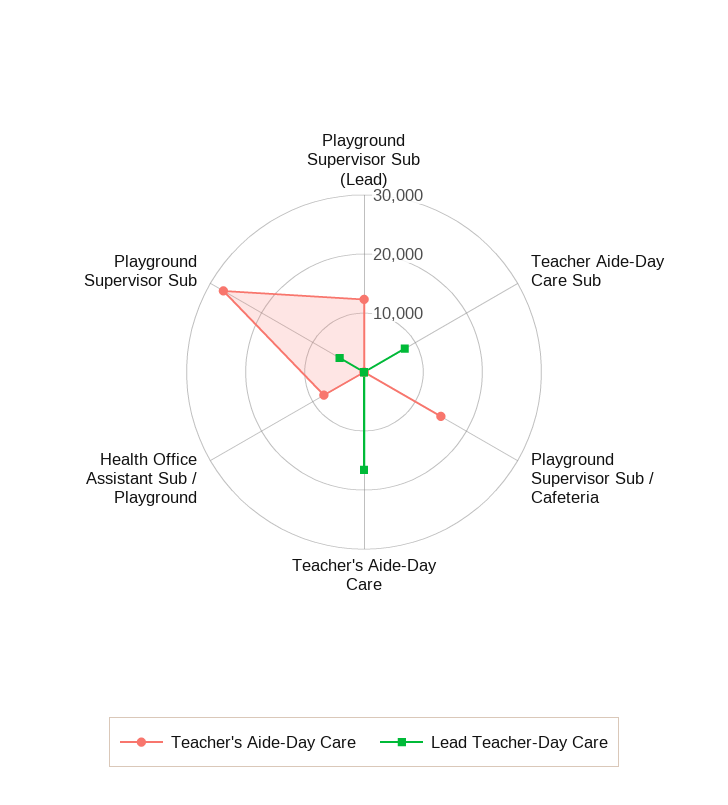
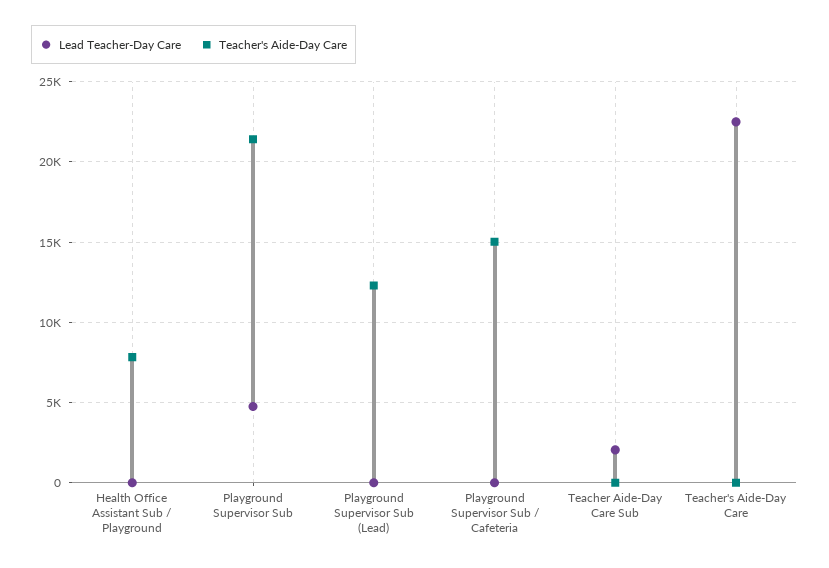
  {
    "Teacher's Aide-Day Care": {
      "Playground Supervisor Sub (Lead)": 12500,
      "Teacher Aide-Day Care Sub": 0,
      "Playground Supervisor Sub / Cafeteria": 15000,
      "Teacher's Aide-Day Care": 0,
      "Health Office Assistant Sub / Playground": 8000,
-     "Playground Supervisor Sub": 28000
+     "Playground Supervisor Sub": 21500
    },
    "Lead Teacher-Day Care": {
      "Playground Supervisor Sub (Lead)": 0,
-     "Teacher Aide-Day Care Sub": 8000,
+     "Teacher Aide-Day Care Sub": 2000,
      "Playground Supervisor Sub / Cafeteria": 0,
-     "Teacher's Aide-Day Care": 16000,
+     "Teacher's Aide-Day Care": 22500,
      "Health Office Assistant Sub / Playground": 0,
      "Playground Supervisor Sub": 5000
    }
  }

